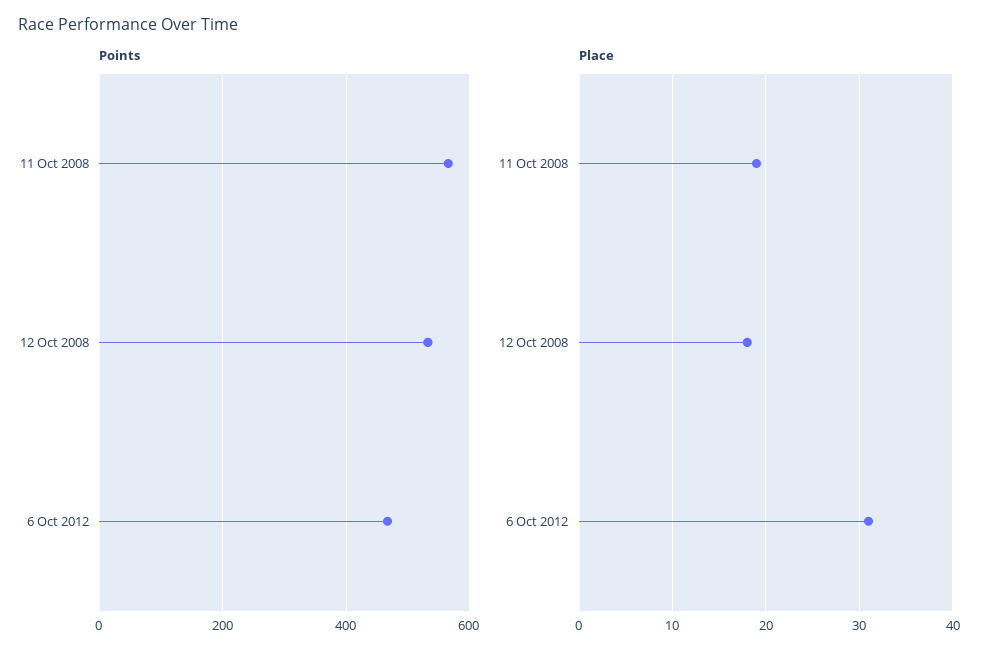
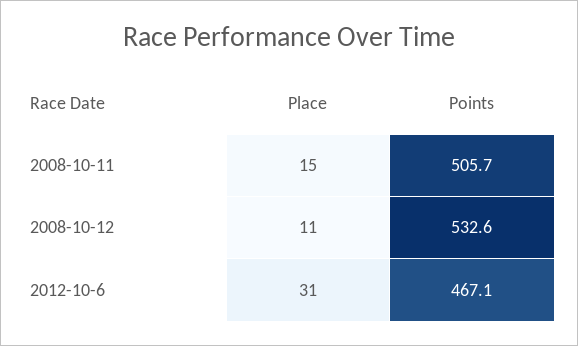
  {
    "Points": {
-     "11 Oct 2008": 560,
+     "11 Oct 2008": 505.7,
      "12 Oct 2008": 532.6,
      "6 Oct 2012": 467.1
    },
    "Place": {
-     "11 Oct 2008": 19,
+     "11 Oct 2008": 15,
-     "12 Oct 2008": 18,
+     "12 Oct 2008": 11,
      "6 Oct 2012": 31
    }
  }

